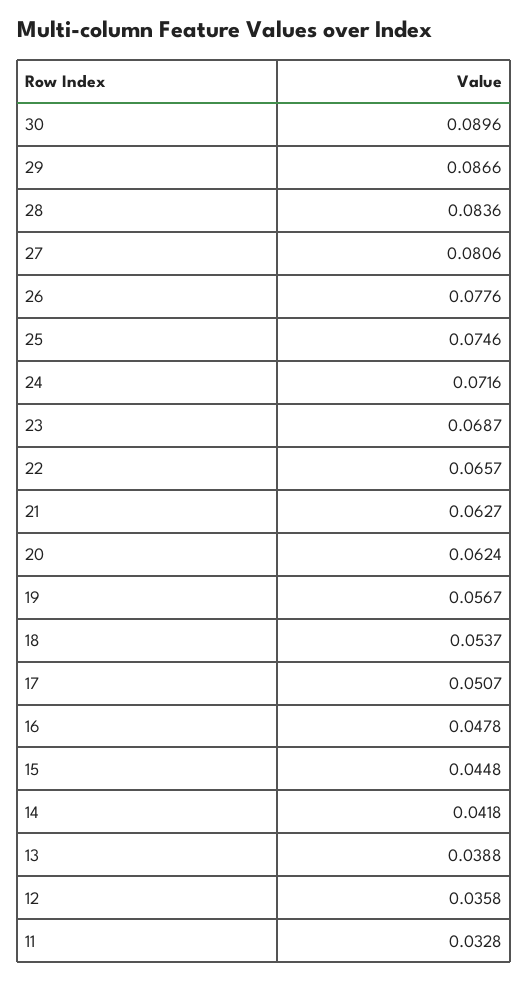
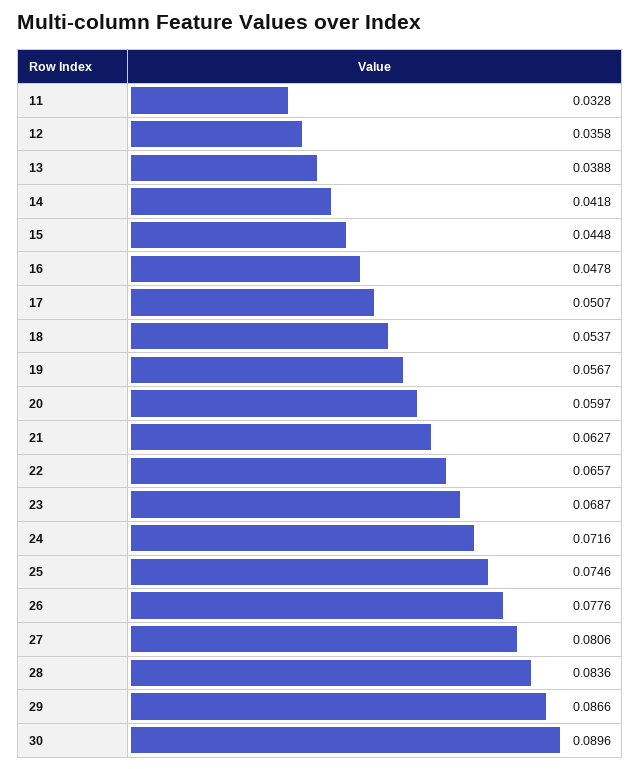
  {
    "30": 0.0896,
    "29": 0.0866,
    "28": 0.0836,
    "27": 0.0806,
    "26": 0.0776,
    "25": 0.0746,
    "24": 0.0716,
    "23": 0.0687,
    "22": 0.0657,
    "21": 0.0627,
-   "20": 0.0624,
+   "20": 0.0597,
    "19": 0.0567,
    "18": 0.0537,
    "17": 0.0507,
    "16": 0.0478,
    "15": 0.0448,
    "14": 0.0418,
    "13": 0.0388,
    "12": 0.0358,
    "11": 0.0328
  }

